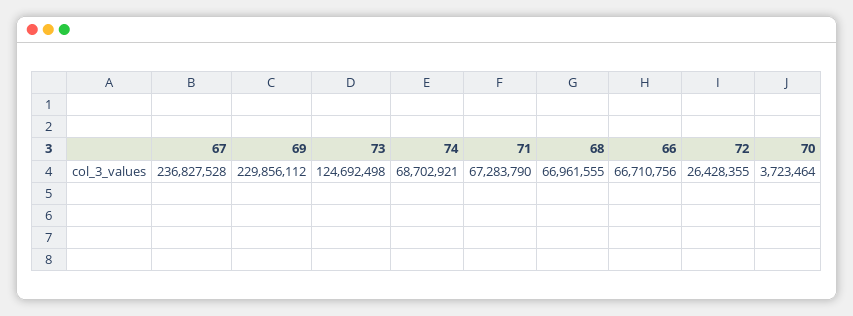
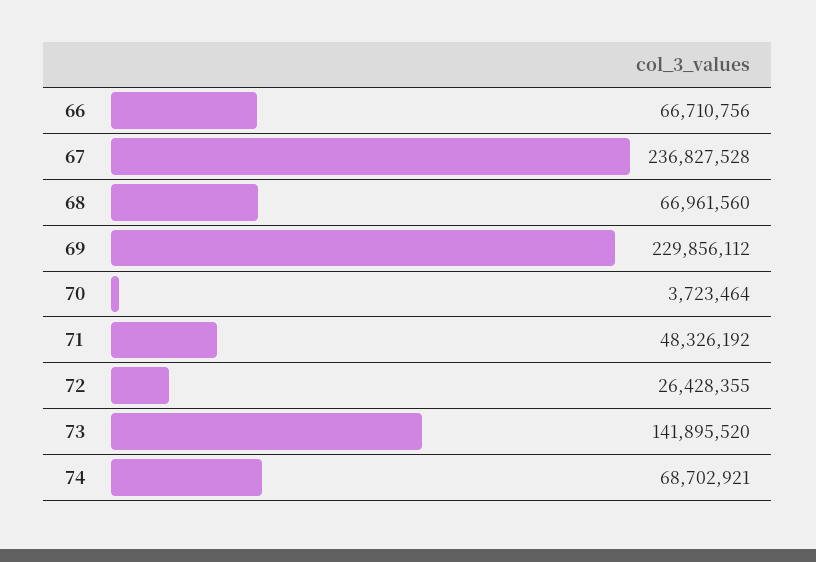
  {
    "67": 236827528,
    "69": 229856112,
-   "73": 124692498,
+   "73": 141895520,
    "74": 68702921,
-   "71": 67283790,
+   "71": 48326192,
-   "68": 66961555,
+   "68": 66961560,
    "66": 66710756,
    "72": 26428355,
    "70": 3723464
  }

